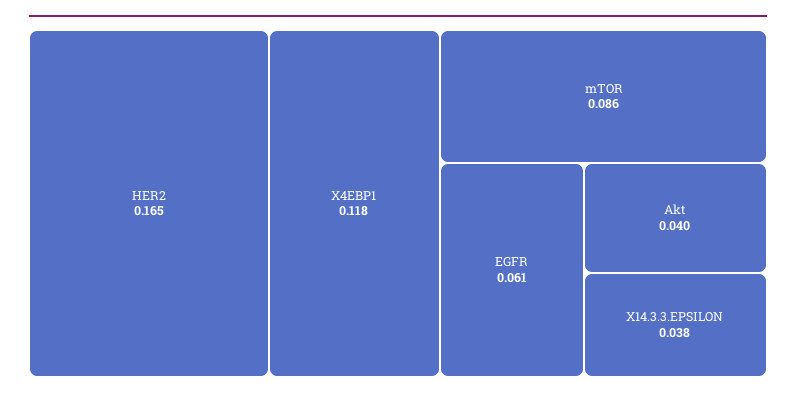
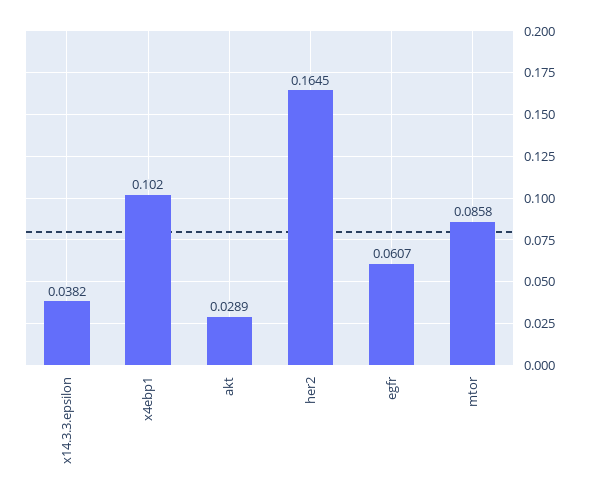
  {
    "HER2": 0.1645,
-   "X4EBP1": 0.118,
+   "X4EBP1": 0.102,
    "mTOR": 0.0858,
    "EGFR": 0.0607,
-   "Akt": 0.04,
+   "Akt": 0.0289,
    "X14.3.3.EPSILON": 0.0382
  }

